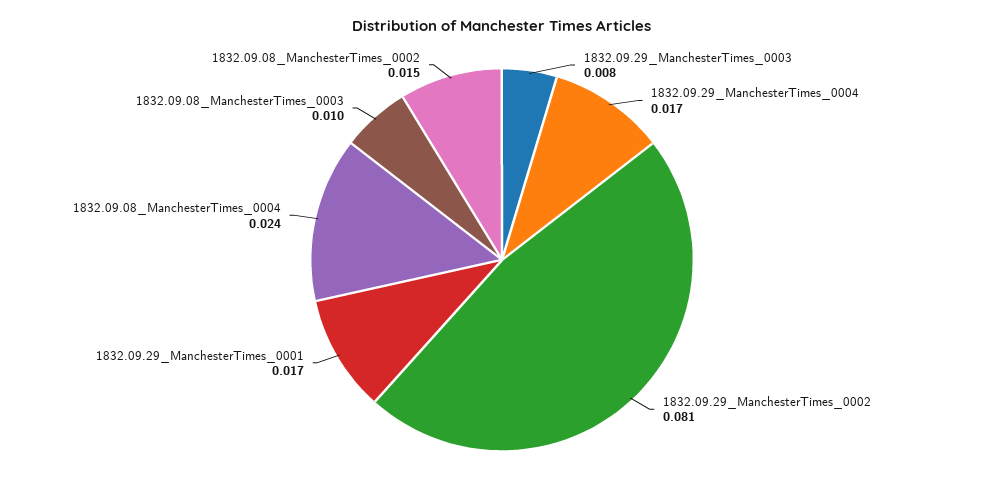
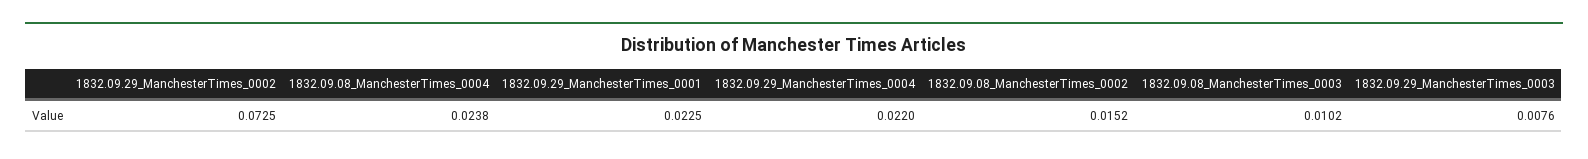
  {
    "1832.09.29_ManchesterTimes_0003": 0.0076,
-   "1832.09.29_ManchesterTimes_0004": 0.017,
+   "1832.09.29_ManchesterTimes_0004": 0.022,
-   "1832.09.29_ManchesterTimes_0002": 0.081,
+   "1832.09.29_ManchesterTimes_0002": 0.0725,
-   "1832.09.29_ManchesterTimes_0001": 0.017,
+   "1832.09.29_ManchesterTimes_0001": 0.0225,
    "1832.09.08_ManchesterTimes_0004": 0.0238,
    "1832.09.08_ManchesterTimes_0003": 0.0102,
    "1832.09.08_ManchesterTimes_0002": 0.0152
  }

